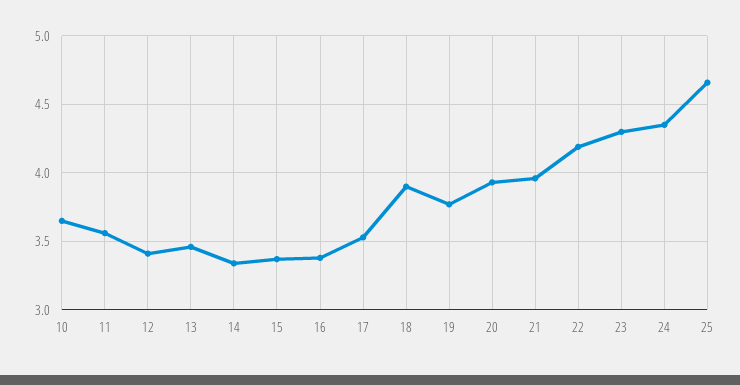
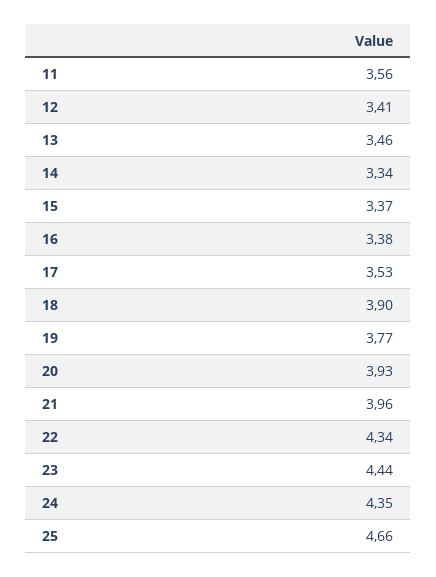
  {
-   "10": 3.65,
    "11": 3.56,
    "12": 3.41,
    "13": 3.46,
    "14": 3.34,
    "15": 3.37,
    "16": 3.38,
    "17": 3.53,
    "18": 3.9,
    "19": 3.77,
    "20": 3.93,
    "21": 3.96,
-   "22": 4.2,
+   "22": 4.34,
-   "23": 4.3,
+   "23": 4.44,
    "24": 4.35,
    "25": 4.66
  }

